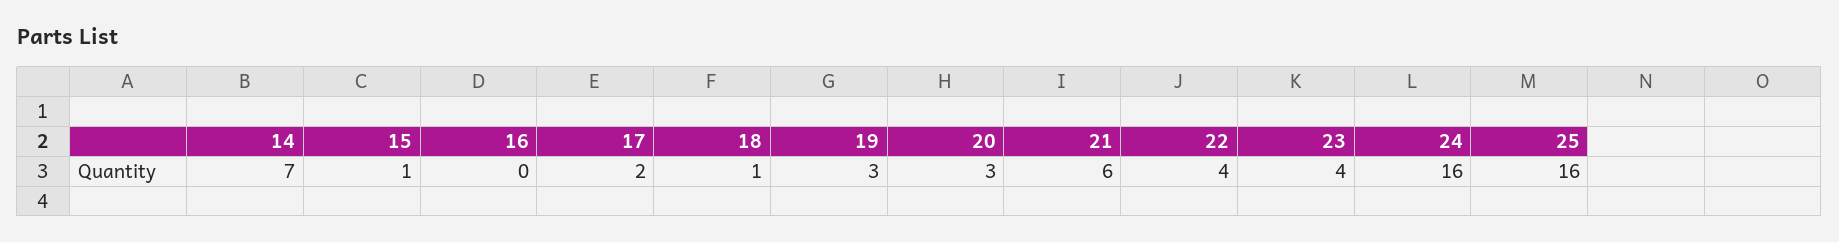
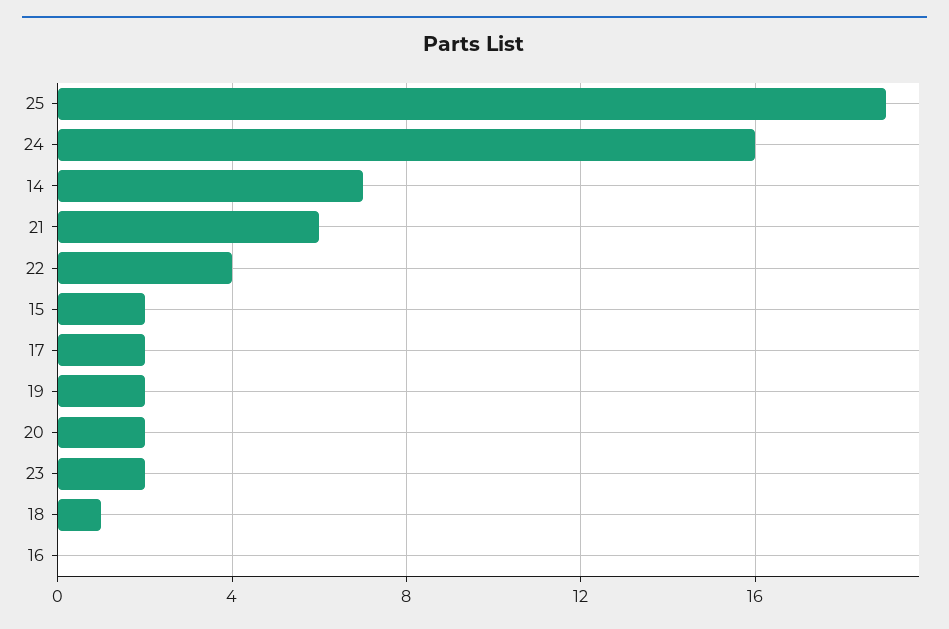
  {
    "14": 7,
-   "15": 1,
+   "15": 2,
    "16": 0,
    "17": 2,
    "18": 1,
-   "19": 3,
+   "19": 2,
-   "20": 3,
+   "20": 2,
    "21": 6,
    "22": 4,
-   "23": 4,
+   "23": 2,
    "24": 16,
-   "25": 16
+   "25": 19
  }

